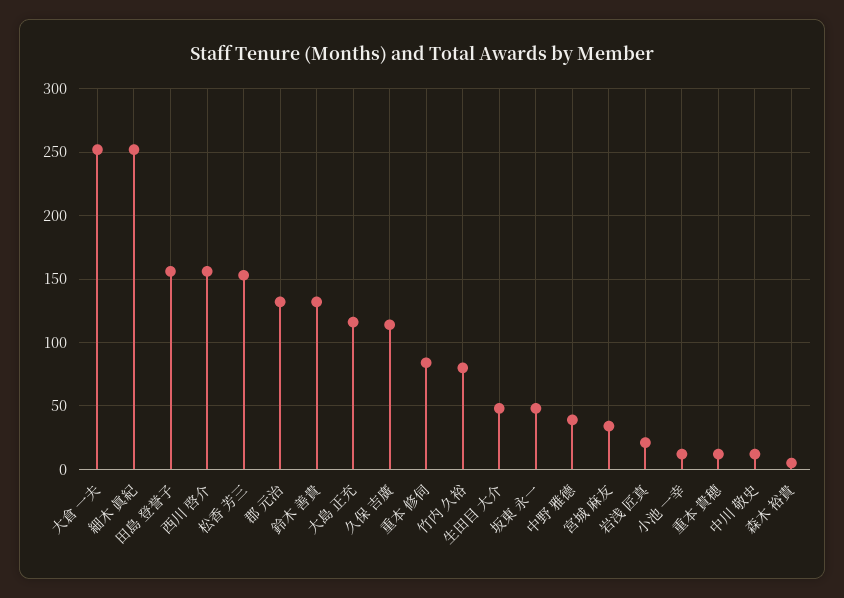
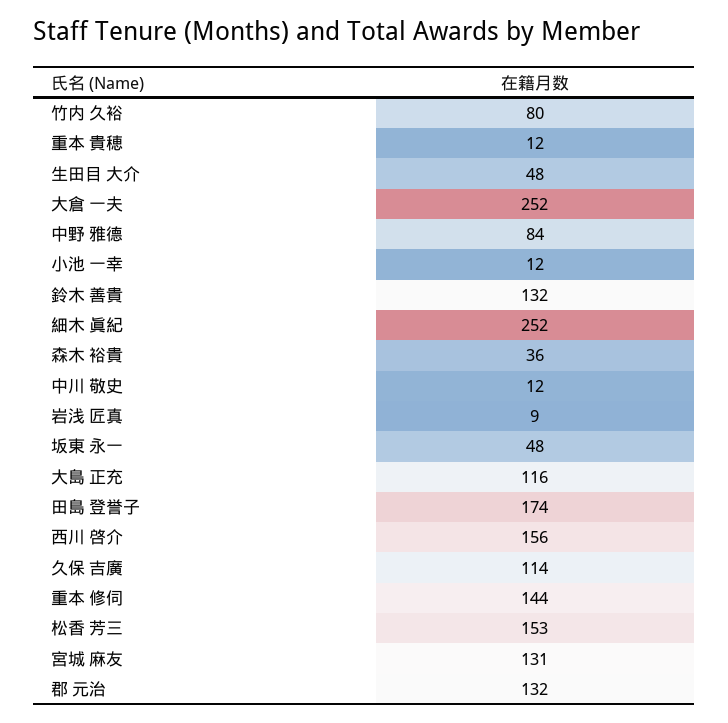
  {
    "大倉 一夫": 252,
    "細木 眞紀": 252,
-   "田島 登誉子": 155,
+   "田島 登誉子": 174,
    "西川 啓介": 156,
    "松香 芳三": 153,
    "郡 元治": 132,
    "鈴木 善貴": 132,
    "大島 正充": 116,
    "久保 吉廣": 114,
-   "重本 修伺": 85,
+   "重本 修伺": 144,
    "竹内 久裕": 80,
    "生田目 大介": 48,
    "坂東 永一": 48,
-   "中野 雅德": 40,
+   "中野 雅德": 84,
-   "宮城 麻友": 35,
+   "宮城 麻友": 131,
-   "岩浅 匠真": 20,
+   "岩浅 匠真": 9,
    "小池 一幸": 12,
    "重本 貴穂": 12,
    "中川 敬史": 12,
-   "森木 裕貴": 5
+   "森木 裕貴": 36
  }

